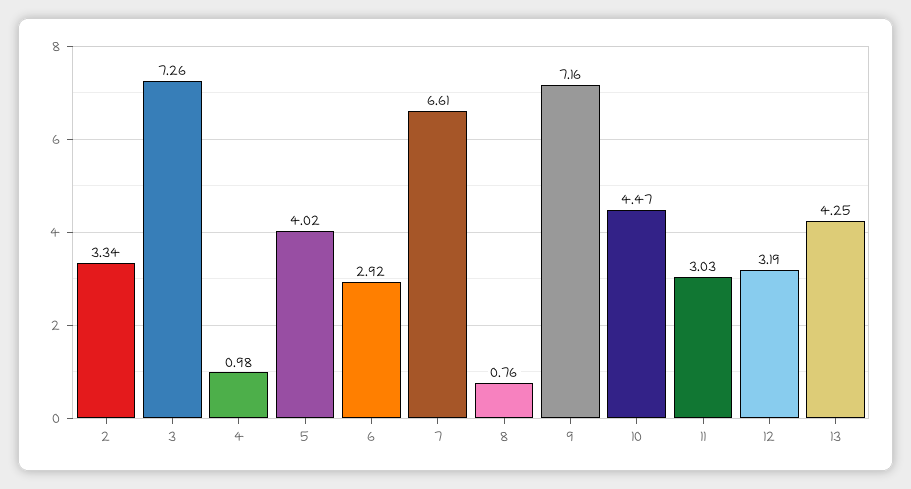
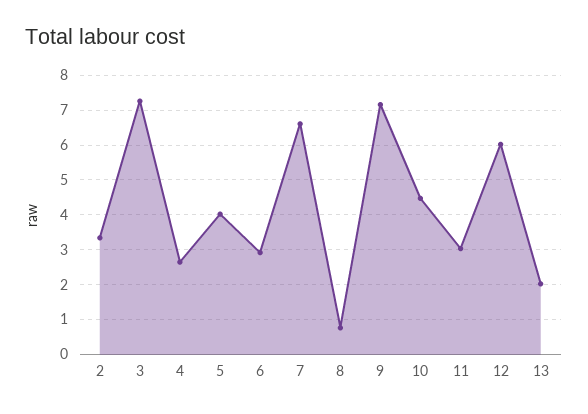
  {
    "2": 3.34,
    "3": 7.26,
-   "4": 0.98,
+   "4": 2.6,
    "5": 4.02,
    "6": 2.92,
    "7": 6.61,
    "8": 0.76,
    "9": 7.16,
    "10": 4.47,
    "11": 3.03,
-   "12": 3.19,
+   "12": 6,
-   "13": 4.25
+   "13": 2
  }

